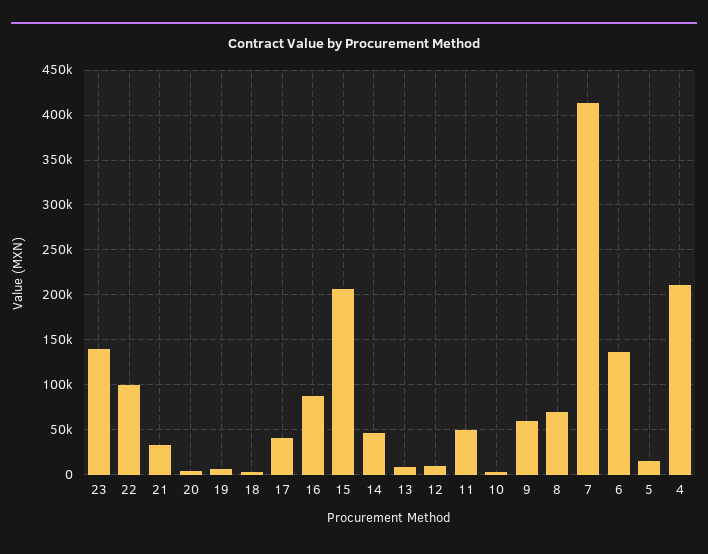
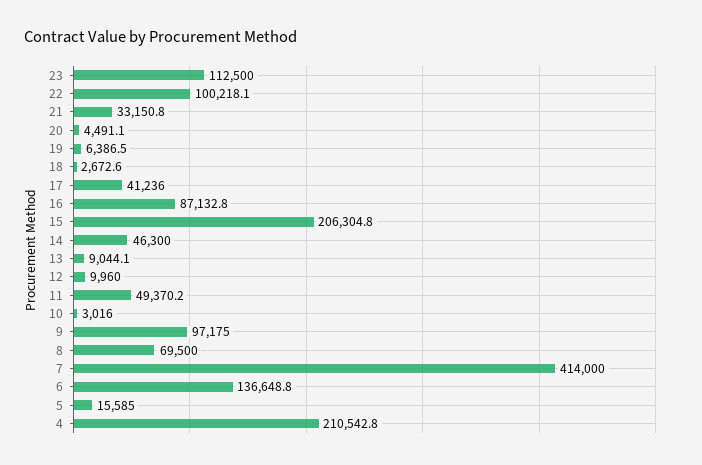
  {
-   "23": 140000,
+   "23": 112500,
    "22": 100218.1,
    "21": 33150.8,
    "20": 4491.1,
    "19": 6386.5,
    "18": 2672.6,
    "17": 41236,
    "16": 87132.8,
    "15": 206304.8,
    "14": 46300,
    "13": 9044.1,
    "12": 9960,
    "11": 49370.2,
    "10": 3016,
-   "9": 60000,
+   "9": 97175,
    "8": 69500,
    "7": 414000,
    "6": 136648.8,
    "5": 15585,
    "4": 210542.8
  }

